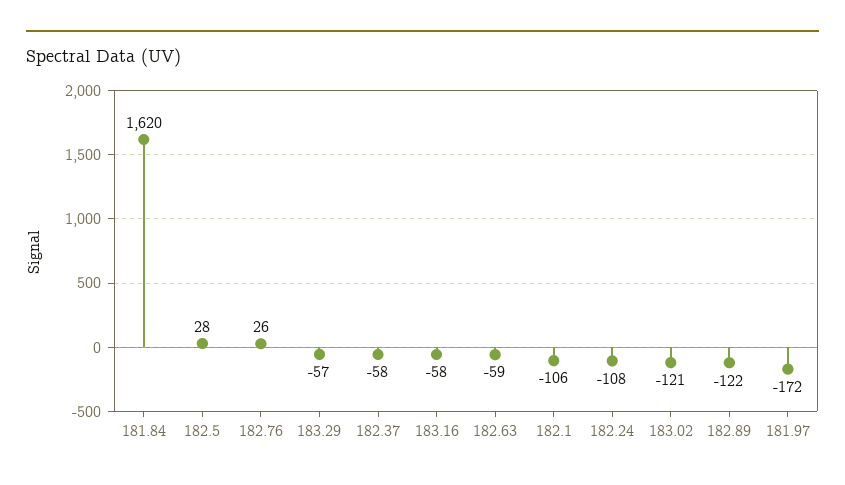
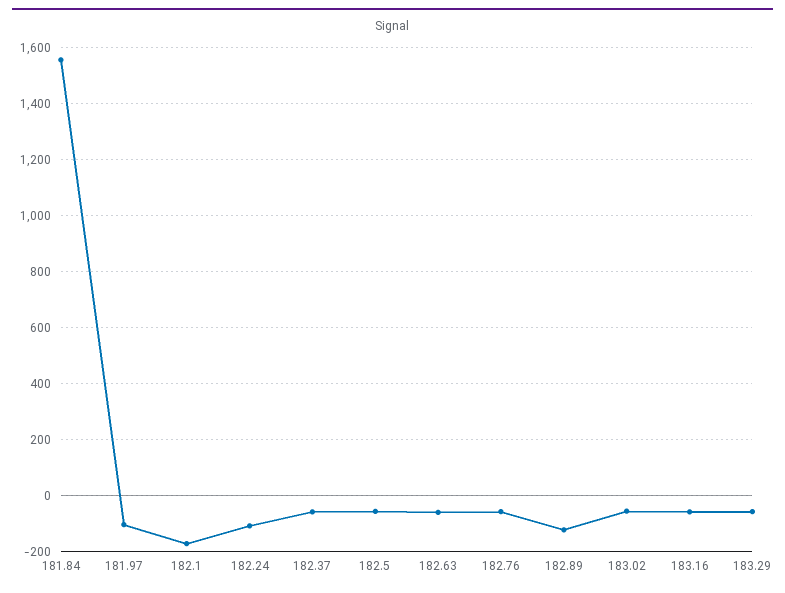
  {
-   "181.84": 1620,
+   "181.84": 1550,
-   "182.5": 28,
+   "182.5": -50,
-   "182.76": 26,
+   "182.76": -50,
    "183.29": -57,
    "182.37": -58,
    "183.16": -58,
    "182.63": -59,
-   "182.1": -106,
+   "182.1": -175,
    "182.24": -108,
-   "183.02": -121,
+   "183.02": -50,
    "182.89": -122,
-   "181.97": -172
+   "181.97": -100
  }

